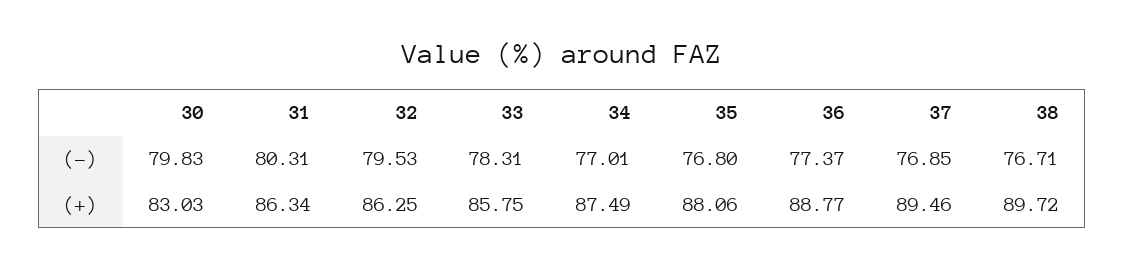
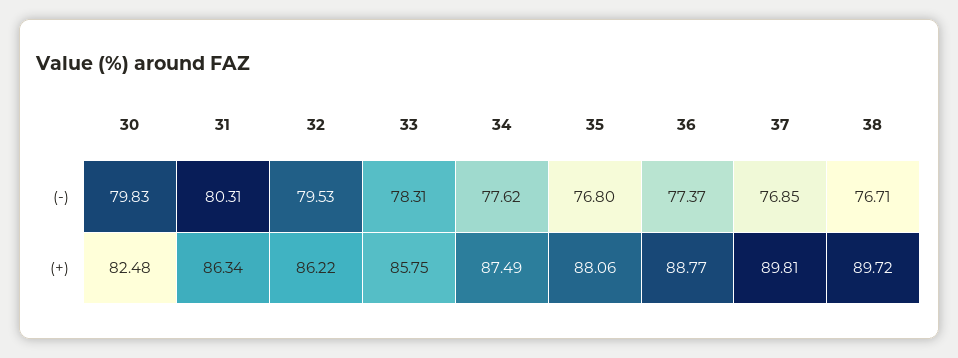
  {
    "30": {
      "(-)": 79.83,
-     "(+)": 83.03
+     "(+)": 82.48
    },
    "31": {
      "(-)": 80.31,
      "(+)": 86.34
    },
    "32": {
      "(-)": 79.53,
-     "(+)": 86.25
+     "(+)": 86.22
    },
    "33": {
      "(-)": 78.31,
      "(+)": 85.75
    },
    "34": {
-     "(-)": 77.01,
+     "(-)": 77.62,
      "(+)": 87.49
    },
    "35": {
      "(-)": 76.8,
      "(+)": 88.06
    },
    "36": {
      "(-)": 77.37,
      "(+)": 88.77
    },
    "37": {
      "(-)": 76.85,
-     "(+)": 89.46
+     "(+)": 89.81
    },
    "38": {
      "(-)": 76.71,
      "(+)": 89.72
    }
  }

